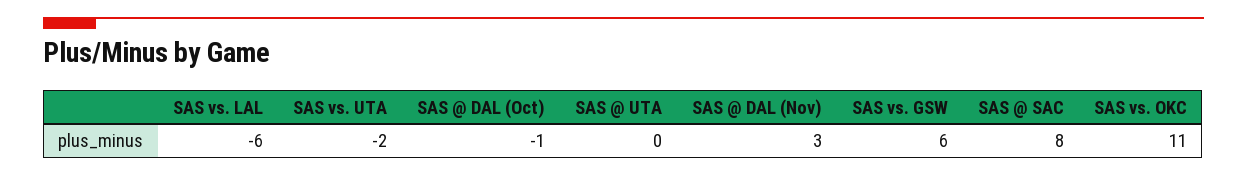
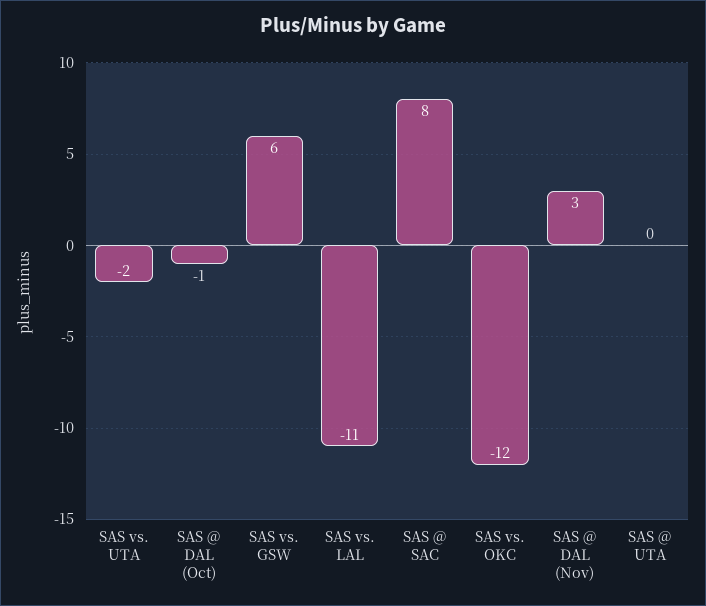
  {
-   "SAS vs. LAL": -6,
+   "SAS vs. LAL": -11,
    "SAS vs. UTA": -2,
    "SAS @ DAL (Oct)": -1,
    "SAS @ UTA": 0,
    "SAS @ DAL (Nov)": 3,
    "SAS vs. GSW": 6,
    "SAS @ SAC": 8,
-   "SAS vs. OKC": 11
+   "SAS vs. OKC": -12
  }

